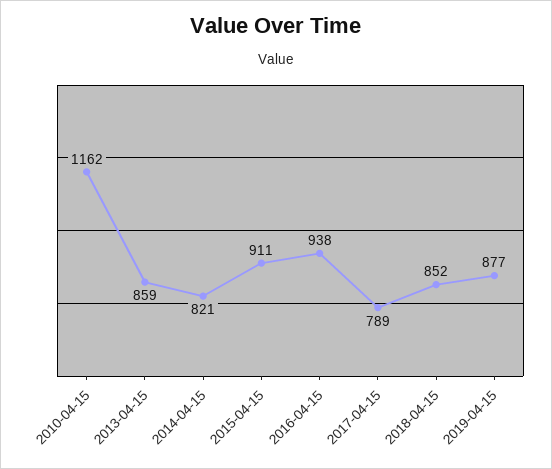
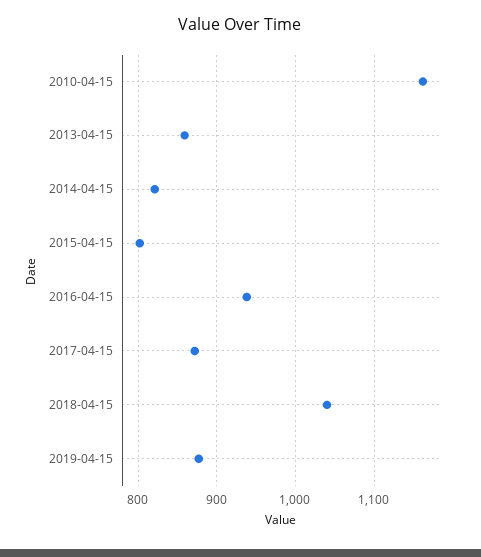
  {
    "2010-04-15": 1162,
    "2013-04-15": 859,
    "2014-04-15": 821,
-   "2015-04-15": 911,
+   "2015-04-15": 800,
    "2016-04-15": 938,
-   "2017-04-15": 789,
+   "2017-04-15": 870,
-   "2018-04-15": 852,
+   "2018-04-15": 1040,
    "2019-04-15": 877
  }

